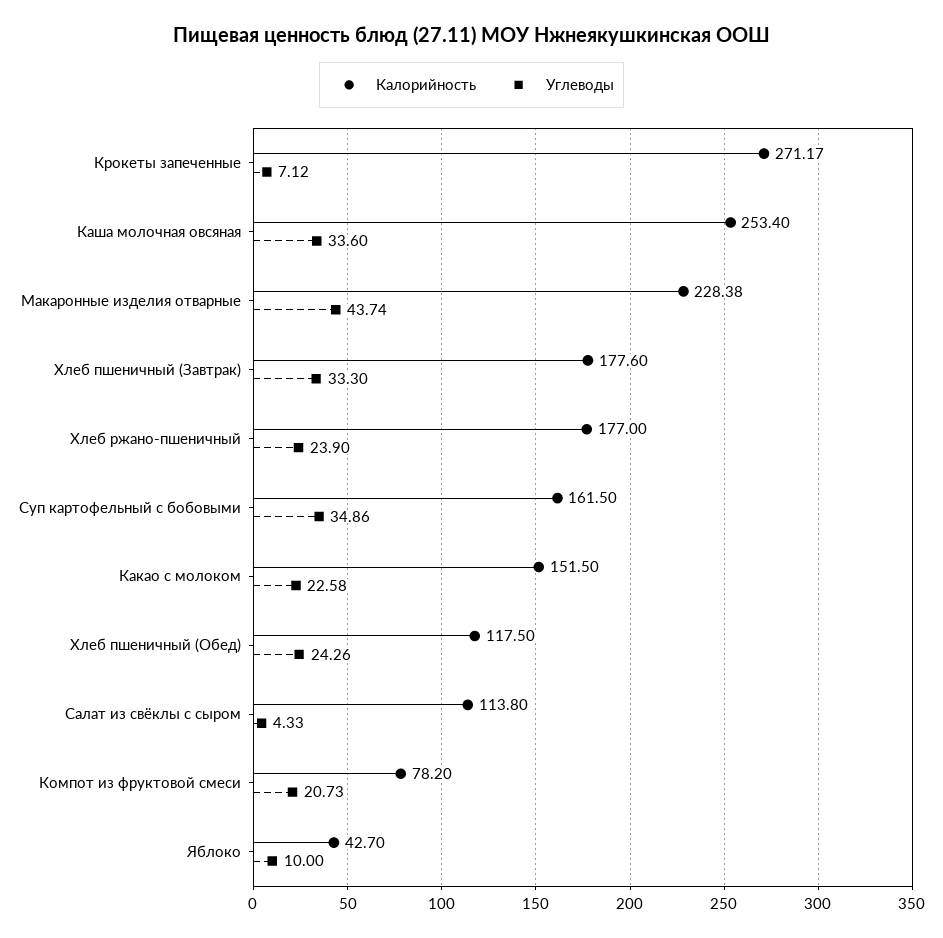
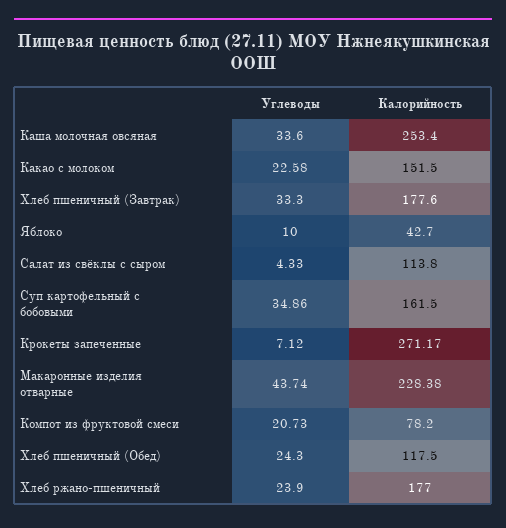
  {
    "Калорийность": {
      "Крокеты запеченные": 271.17,
      "Каша молочная овсяная": 253.4,
      "Макаронные изделия отварные": 228.38,
      "Хлеб пшеничный (Завтрак)": 177.6,
      "Хлеб ржано-пшеничный": 177,
      "Суп картофельный с бобовыми": 161.5,
      "Какао с молоком": 151.5,
      "Хлеб пшеничный (Обед)": 117.5,
      "Салат из свёклы с сыром": 113.8,
      "Компот из фруктовой смеси": 78.2,
      "Яблоко": 42.7
    },
    "Углеводы": {
      "Крокеты запеченные": 7.12,
      "Каша молочная овсяная": 33.6,
      "Макаронные изделия отварные": 43.74,
      "Хлеб пшеничный (Завтрак)": 33.3,
      "Хлеб ржано-пшеничный": 23.9,
      "Суп картофельный с бобовыми": 34.86,
      "Какао с молоком": 22.58,
-     "Хлеб пшеничный (Обед)": 24.26,
+     "Хлеб пшеничный (Обед)": 24.3,
      "Салат из свёклы с сыром": 4.33,
      "Компот из фруктовой смеси": 20.73,
      "Яблоко": 10
    }
  }

